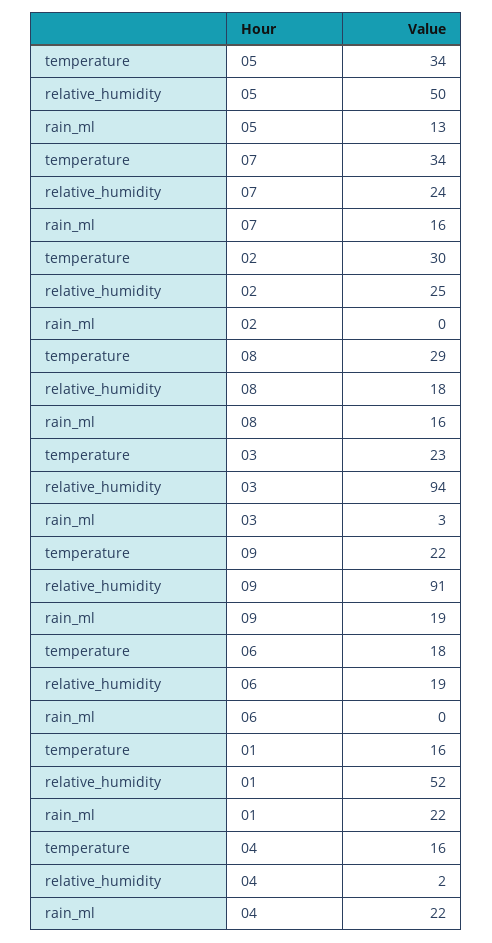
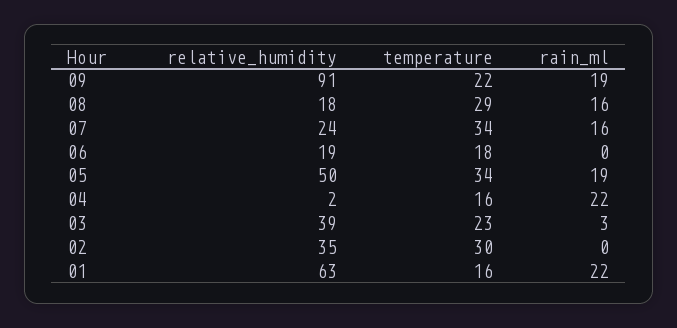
  {
    "temperature": {
      "05": 34,
      "07": 34,
      "02": 30,
      "08": 29,
      "03": 23,
      "09": 22,
      "06": 18,
      "01": 16,
      "04": 16
    },
    "relative_humidity": {
      "05": 50,
      "07": 24,
-     "02": 25,
+     "02": 35,
      "08": 18,
-     "03": 94,
+     "03": 39,
      "09": 91,
      "06": 19,
-     "01": 52,
+     "01": 63,
      "04": 2
    },
    "rain_ml": {
-     "05": 13,
+     "05": 19,
      "07": 16,
      "02": 0,
      "08": 16,
      "03": 3,
      "09": 19,
      "06": 0,
      "01": 22,
      "04": 22
    }
  }

